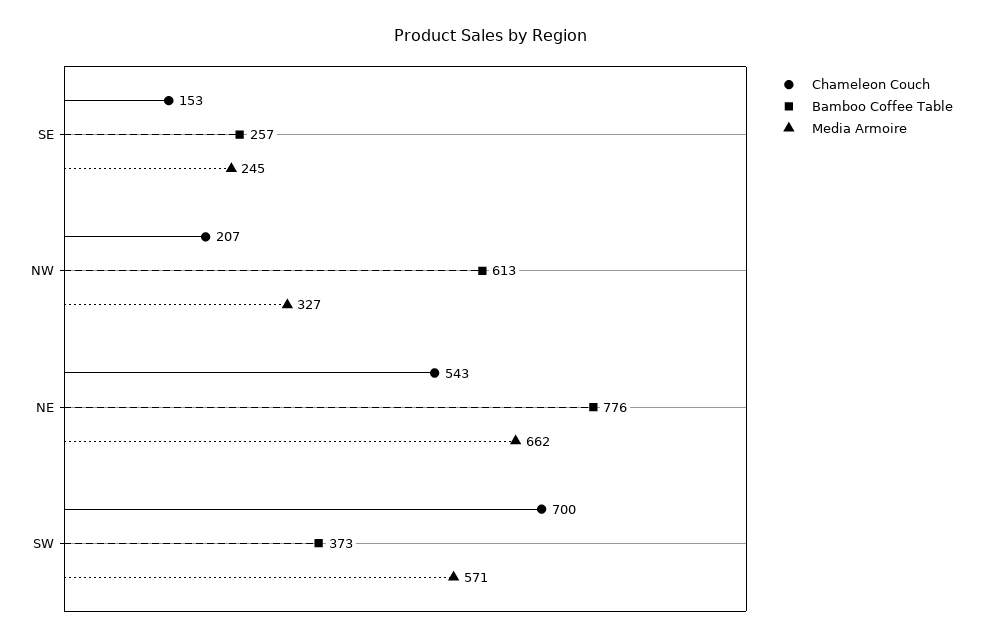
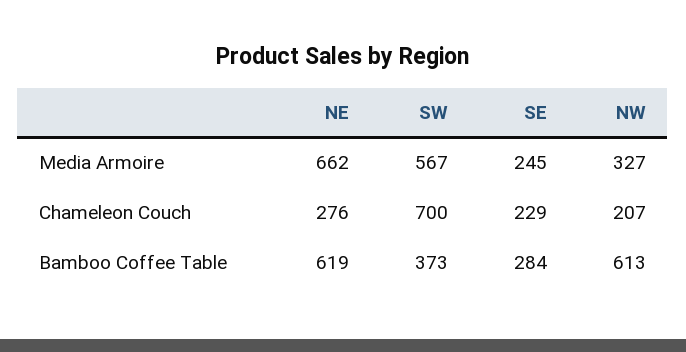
  {
    "Chameleon Couch": {
-     "SE": 153,
+     "SE": 229,
      "NW": 207,
-     "NE": 543,
+     "NE": 276,
      "SW": 700
    },
    "Bamboo Coffee Table": {
-     "SE": 257,
+     "SE": 284,
      "NW": 613,
-     "NE": 776,
+     "NE": 619,
      "SW": 373
    },
    "Media Armoire": {
      "SE": 245,
      "NW": 327,
      "NE": 662,
-     "SW": 571
+     "SW": 567
    }
  }

